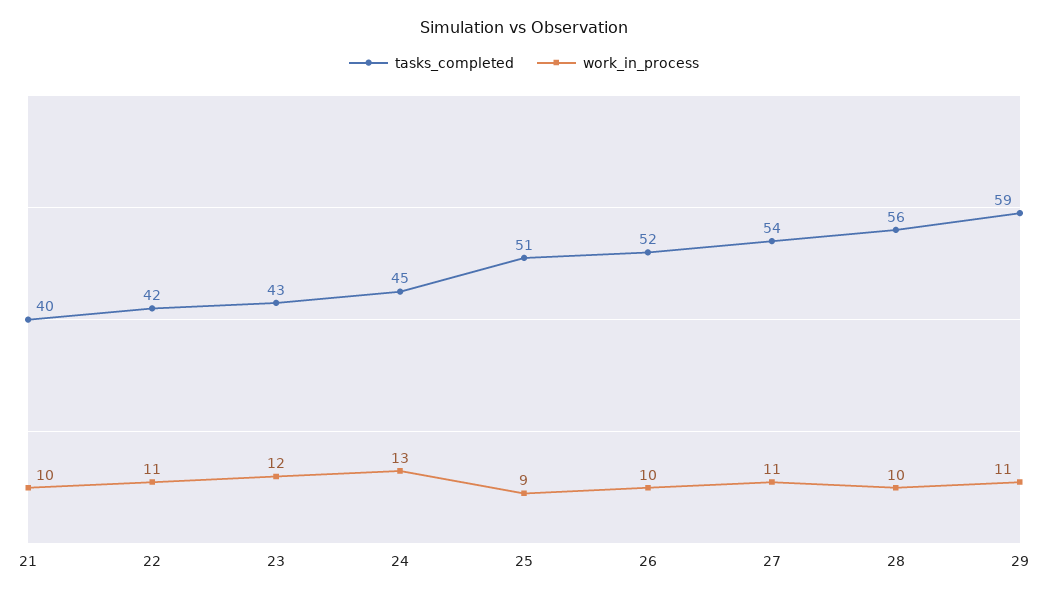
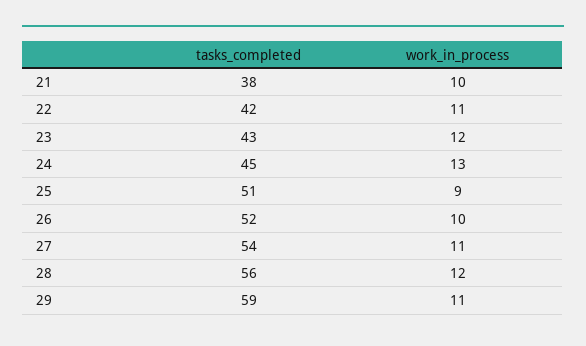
  {
    "tasks_completed": {
-     "21": 40,
+     "21": 38,
      "22": 42,
      "23": 43,
      "24": 45,
      "25": 51,
      "26": 52,
      "27": 54,
      "28": 56,
      "29": 59
    },
    "work_in_process": {
      "21": 10,
      "22": 11,
      "23": 12,
      "24": 13,
      "25": 9,
      "26": 10,
      "27": 11,
-     "28": 10,
+     "28": 12,
      "29": 11
    }
  }

